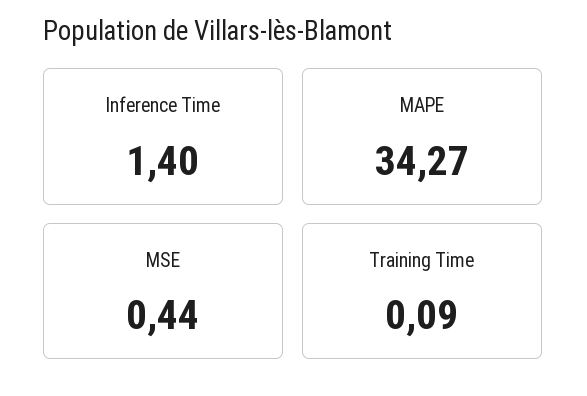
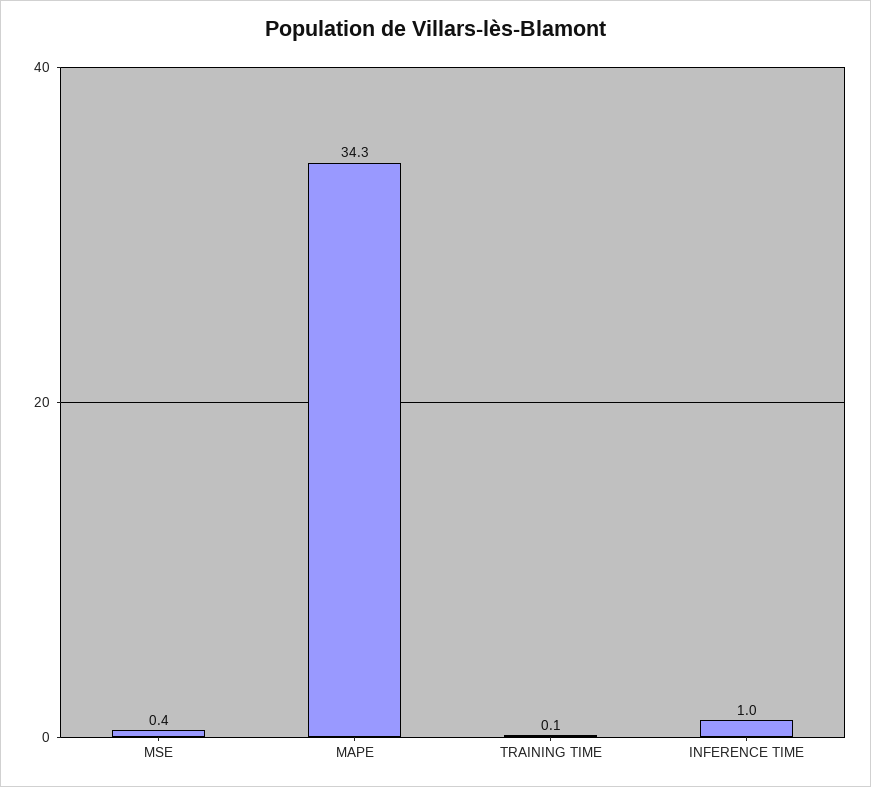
  {
-   "Inference Time": 1.4,
+   "Inference Time": 1,
    "MAPE": 34.27,
    "MSE": 0.44,
    "Training Time": 0.09
  }

